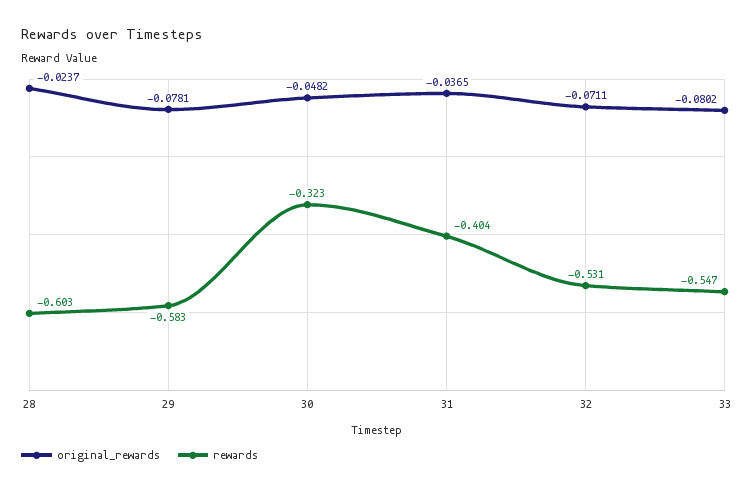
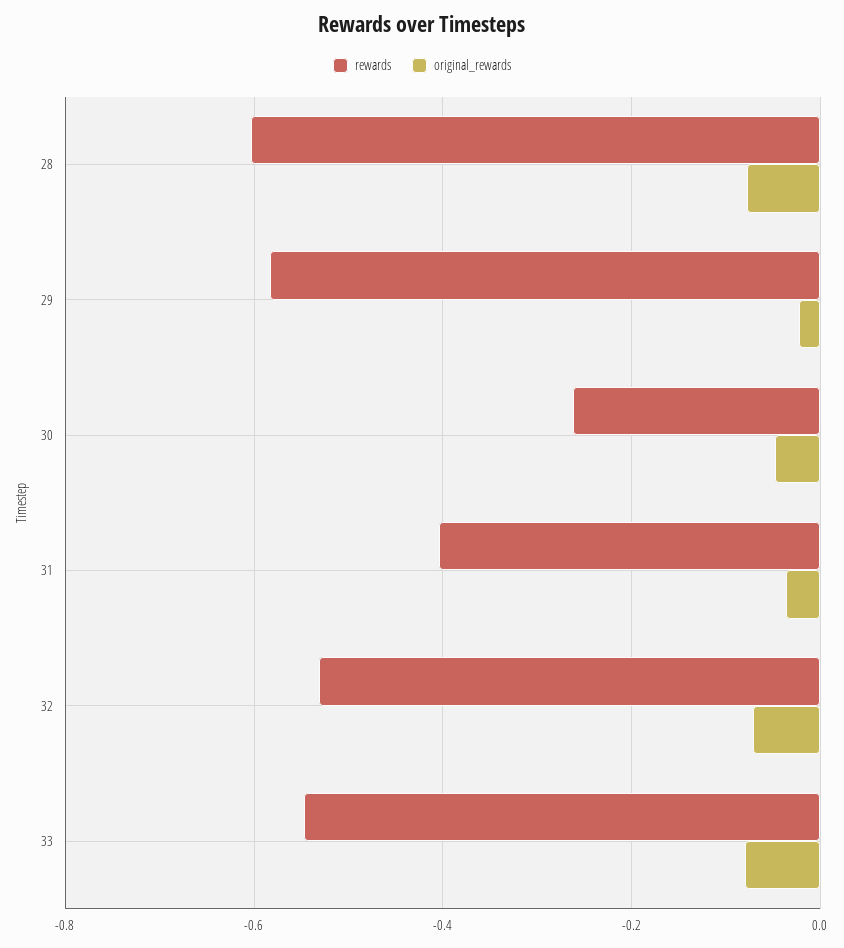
  {
    "original_rewards": {
-     "28": -0.0237,
+     "28": -0.08,
-     "29": -0.0781,
+     "29": -0.02,
      "30": -0.0482,
      "31": -0.0365,
      "32": -0.0711,
      "33": -0.0802
    },
    "rewards": {
      "28": -0.603,
      "29": -0.583,
-     "30": -0.323,
+     "30": -0.26,
      "31": -0.404,
      "32": -0.531,
      "33": -0.547
    }
  }

